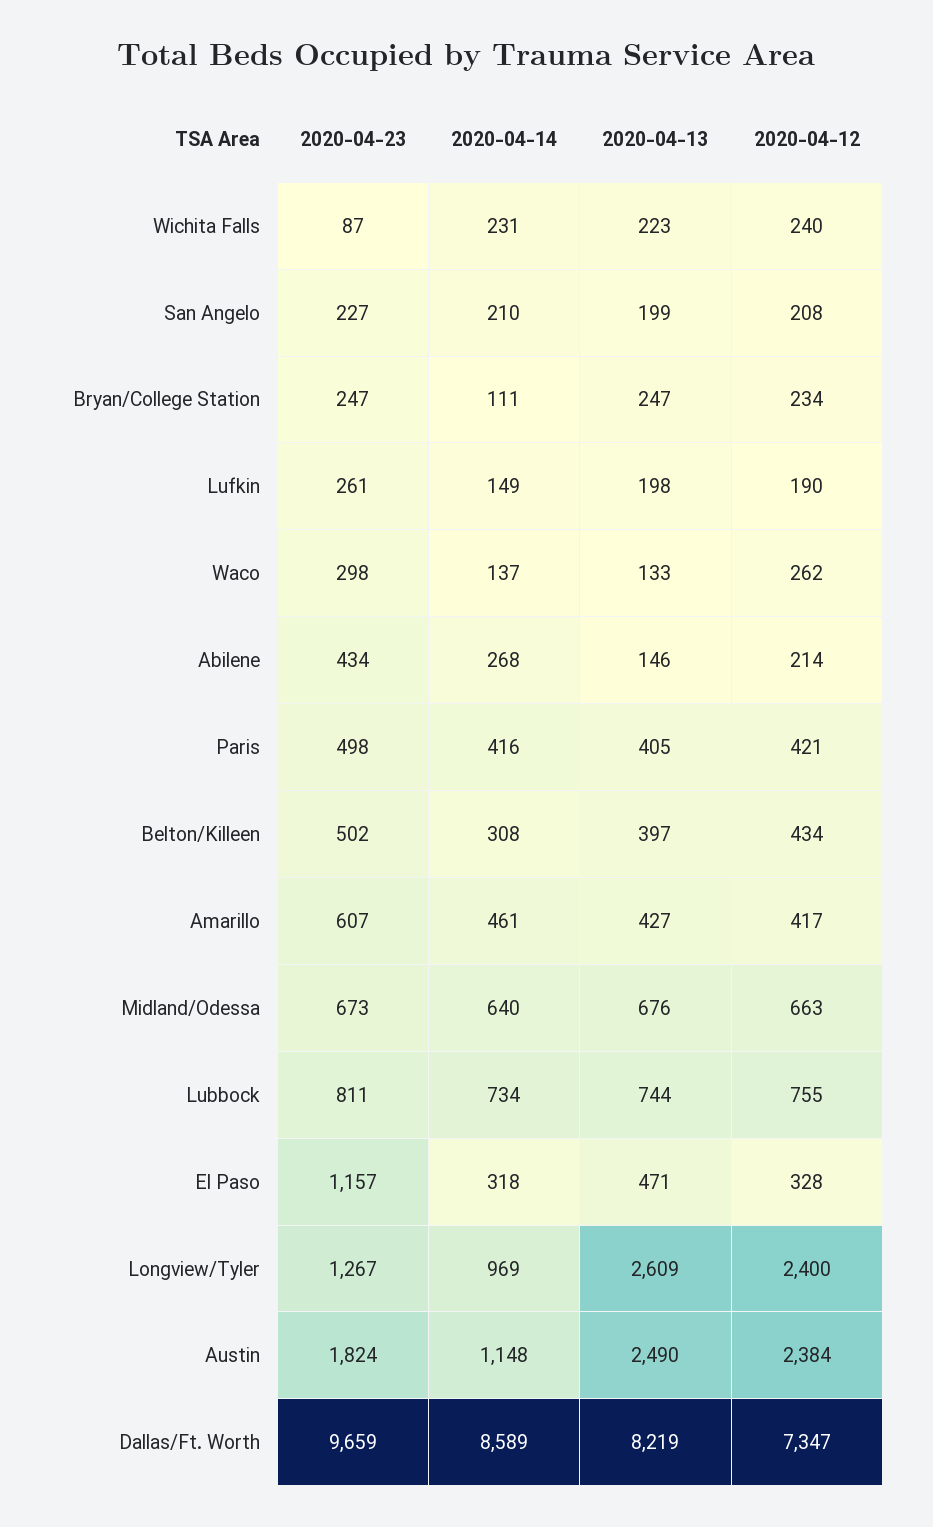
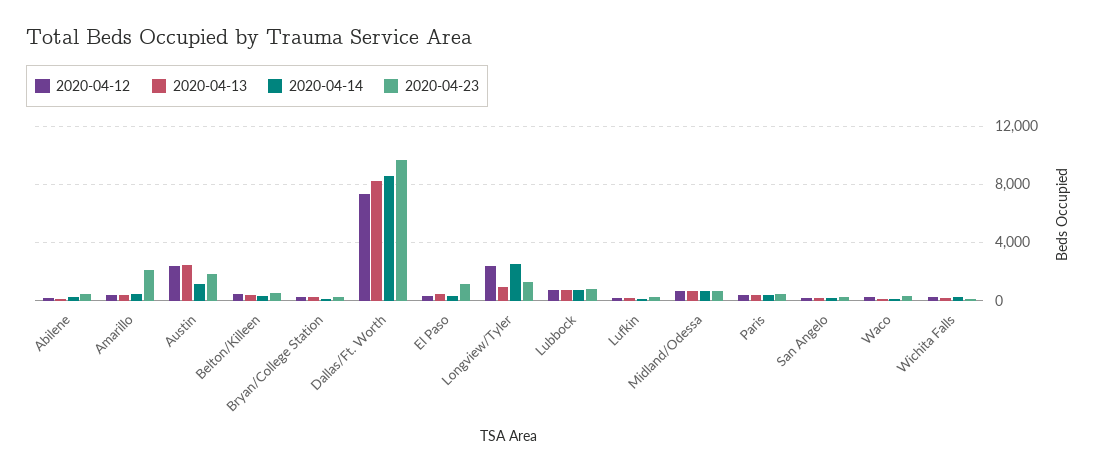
  {
    "2020-04-23": {
      "Wichita Falls": 87,
      "San Angelo": 227,
      "Bryan/College Station": 247,
      "Lufkin": 261,
      "Waco": 298,
      "Abilene": 434,
      "Paris": 498,
      "Belton/Killeen": 502,
-     "Amarillo": 607,
+     "Amarillo": 2000,
      "Midland/Odessa": 673,
      "Lubbock": 811,
      "El Paso": 1157,
      "Longview/Tyler": 1267,
      "Austin": 1824,
      "Dallas/Ft. Worth": 9659
    },
    "2020-04-14": {
      "Wichita Falls": 231,
      "San Angelo": 210,
      "Bryan/College Station": 111,
      "Lufkin": 149,
      "Waco": 137,
      "Abilene": 268,
      "Paris": 416,
      "Belton/Killeen": 308,
      "Amarillo": 461,
      "Midland/Odessa": 640,
      "Lubbock": 734,
      "El Paso": 318,
-     "Longview/Tyler": 969,
+     "Longview/Tyler": 2500,
      "Austin": 1148,
      "Dallas/Ft. Worth": 8589
    },
    "2020-04-13": {
      "Wichita Falls": 223,
      "San Angelo": 199,
      "Bryan/College Station": 247,
      "Lufkin": 198,
      "Waco": 133,
      "Abilene": 146,
      "Paris": 405,
      "Belton/Killeen": 397,
      "Amarillo": 427,
      "Midland/Odessa": 676,
      "Lubbock": 744,
      "El Paso": 471,
-     "Longview/Tyler": 2609,
+     "Longview/Tyler": 1000,
      "Austin": 2490,
      "Dallas/Ft. Worth": 8219
    },
    "2020-04-12": {
      "Wichita Falls": 240,
      "San Angelo": 208,
      "Bryan/College Station": 234,
      "Lufkin": 190,
      "Waco": 262,
      "Abilene": 214,
      "Paris": 421,
      "Belton/Killeen": 434,
      "Amarillo": 417,
      "Midland/Odessa": 663,
      "Lubbock": 755,
      "El Paso": 328,
      "Longview/Tyler": 2400,
      "Austin": 2384,
      "Dallas/Ft. Worth": 7347
    }
  }

